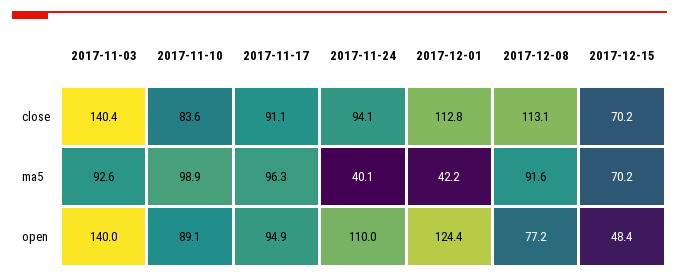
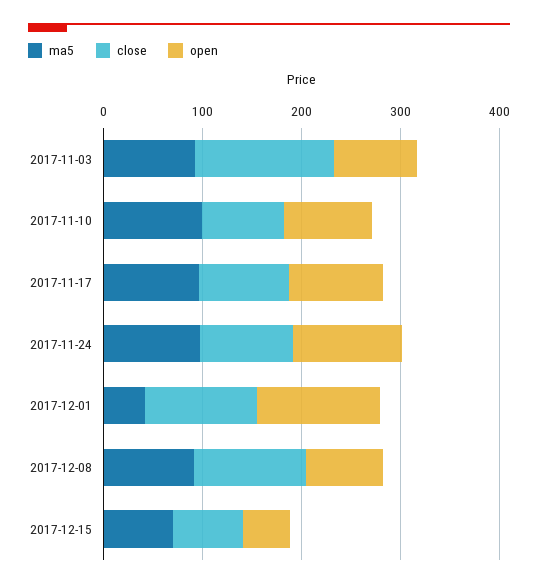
  {
    "close": {
      "2017-11-03": 140.4,
      "2017-11-10": 83.6,
      "2017-11-17": 91.1,
      "2017-11-24": 94.1,
      "2017-12-01": 112.8,
      "2017-12-08": 113.1,
      "2017-12-15": 70.2
    },
    "ma5": {
      "2017-11-03": 92.6,
      "2017-11-10": 98.9,
      "2017-11-17": 96.3,
-     "2017-11-24": 40.1,
+     "2017-11-24": 100,
      "2017-12-01": 42.2,
      "2017-12-08": 91.6,
      "2017-12-15": 70.2
    },
    "open": {
-     "2017-11-03": 140,
+     "2017-11-03": 80,
      "2017-11-10": 89.1,
      "2017-11-17": 94.9,
      "2017-11-24": 110,
      "2017-12-01": 124.4,
      "2017-12-08": 77.2,
      "2017-12-15": 48.4
    }
  }

